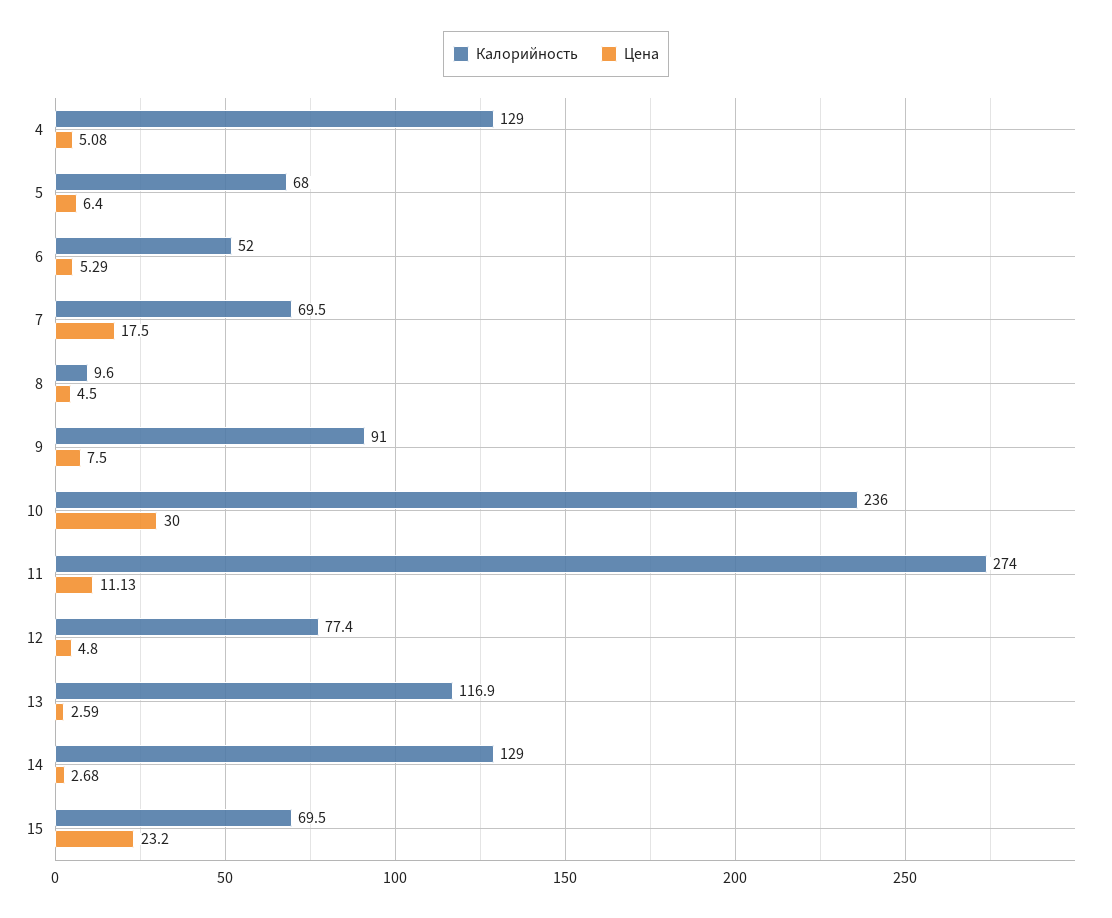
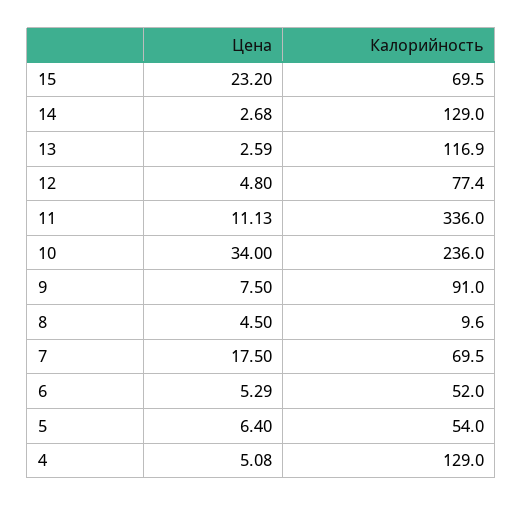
  {
    "Калорийность": {
      "4": 129,
-     "5": 68,
+     "5": 54,
      "6": 52,
      "7": 69.5,
      "8": 9.6,
      "9": 91,
      "10": 236,
-     "11": 274,
+     "11": 336,
      "12": 77.4,
      "13": 116.9,
      "14": 129,
      "15": 69.5
    },
    "Цена": {
      "4": 5.08,
      "5": 6.4,
      "6": 5.29,
      "7": 17.5,
      "8": 4.5,
      "9": 7.5,
-     "10": 30,
+     "10": 34,
      "11": 11.13,
      "12": 4.8,
      "13": 2.59,
      "14": 2.68,
      "15": 23.2
    }
  }

